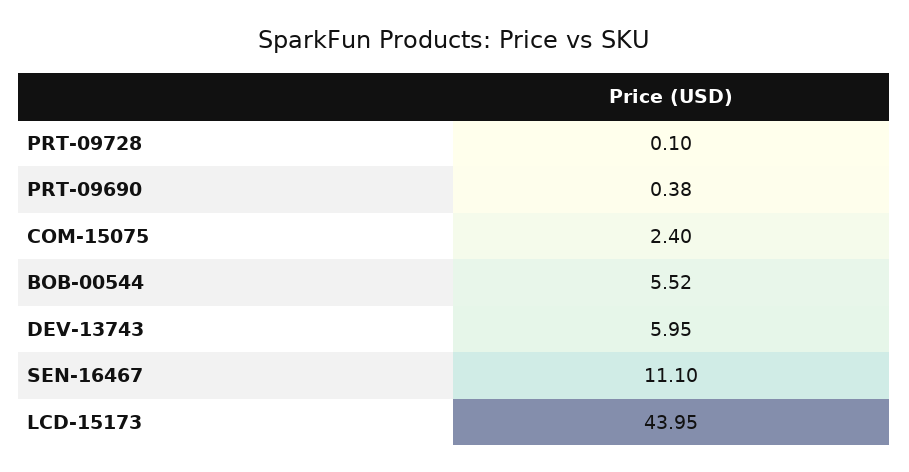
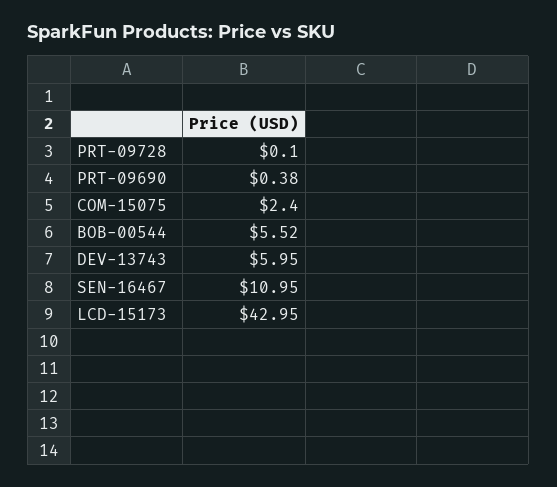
  {
    "PRT-09728": 0.1,
    "PRT-09690": 0.38,
    "COM-15075": 2.4,
    "BOB-00544": 5.52,
    "DEV-13743": 5.95,
-   "SEN-16467": 11.1,
+   "SEN-16467": 10.95,
-   "LCD-15173": 43.95
+   "LCD-15173": 42.95
  }

